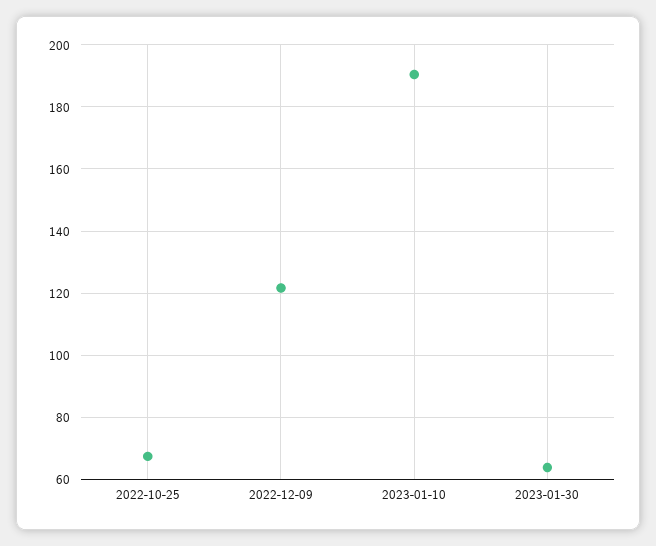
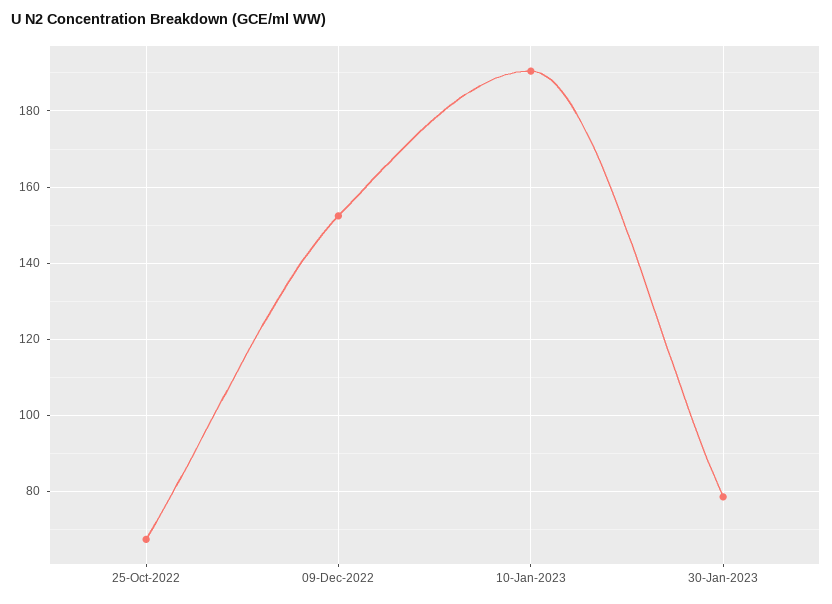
  {
    "2022-10-25": 68,
-   "2022-12-09": 122,
+   "2022-12-09": 152,
    "2023-01-10": 190,
-   "2023-01-30": 64
+   "2023-01-30": 78
  }

